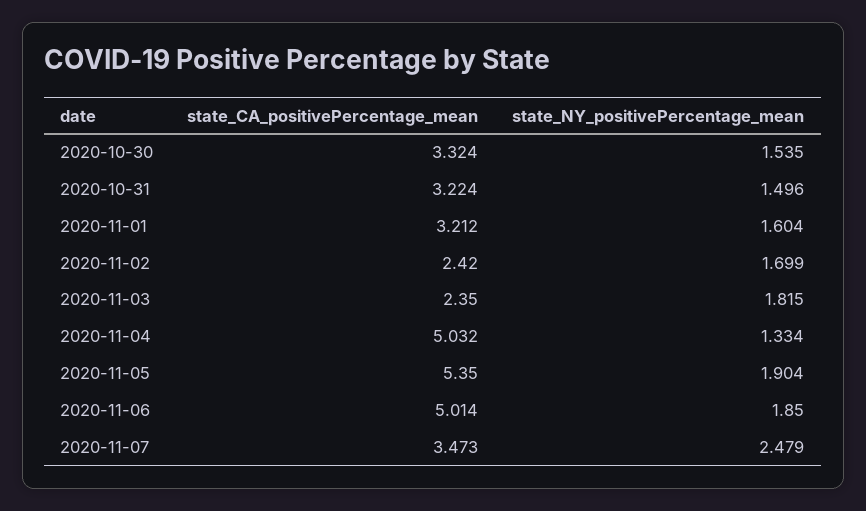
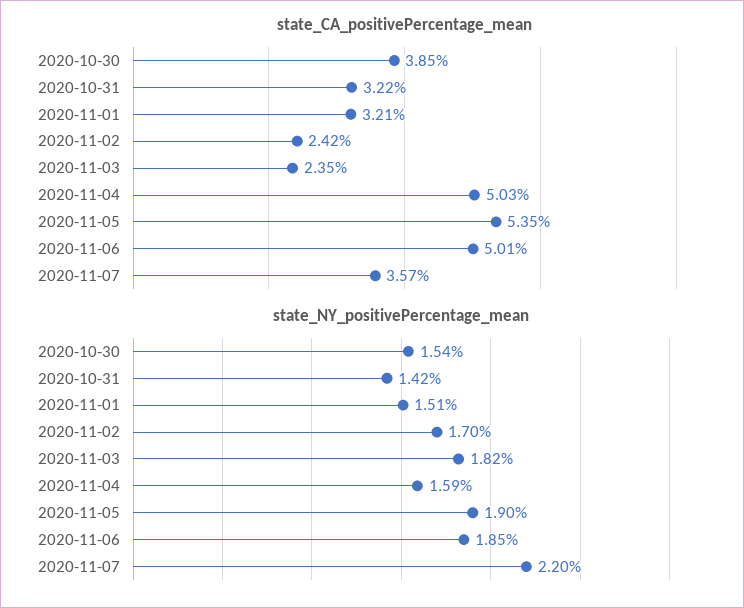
  {
    "state_CA_positivePercentage_mean": {
-     "2020-10-30": 3.324,
+     "2020-10-30": 3.85,
      "2020-10-31": 3.224,
      "2020-11-01": 3.212,
      "2020-11-02": 2.42,
      "2020-11-03": 2.35,
      "2020-11-04": 5.032,
      "2020-11-05": 5.35,
      "2020-11-06": 5.014,
-     "2020-11-07": 3.473
+     "2020-11-07": 3.57
    },
    "state_NY_positivePercentage_mean": {
      "2020-10-30": 1.535,
-     "2020-10-31": 1.496,
+     "2020-10-31": 1.42,
-     "2020-11-01": 1.604,
+     "2020-11-01": 1.51,
      "2020-11-02": 1.699,
      "2020-11-03": 1.815,
-     "2020-11-04": 1.334,
+     "2020-11-04": 1.59,
      "2020-11-05": 1.904,
      "2020-11-06": 1.85,
-     "2020-11-07": 2.479
+     "2020-11-07": 2.2
    }
  }

